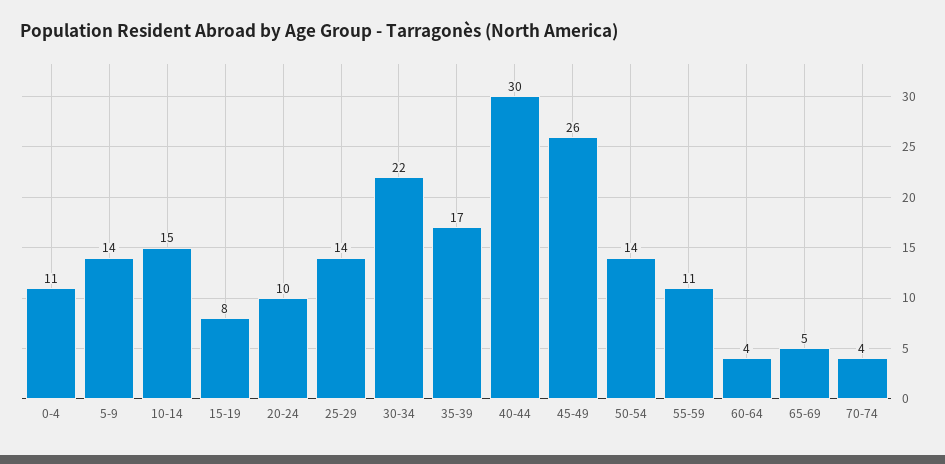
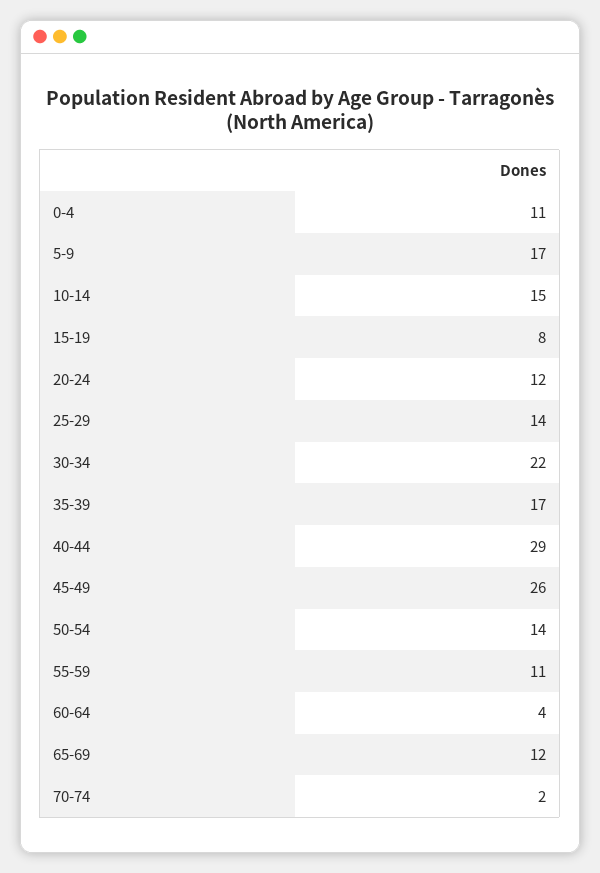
  {
    "0-4": 11,
-   "5-9": 14,
+   "5-9": 17,
    "10-14": 15,
    "15-19": 8,
-   "20-24": 10,
+   "20-24": 12,
    "25-29": 14,
    "30-34": 22,
    "35-39": 17,
-   "40-44": 30,
+   "40-44": 29,
    "45-49": 26,
    "50-54": 14,
    "55-59": 11,
    "60-64": 4,
-   "65-69": 5,
+   "65-69": 12,
-   "70-74": 4
+   "70-74": 2
  }

